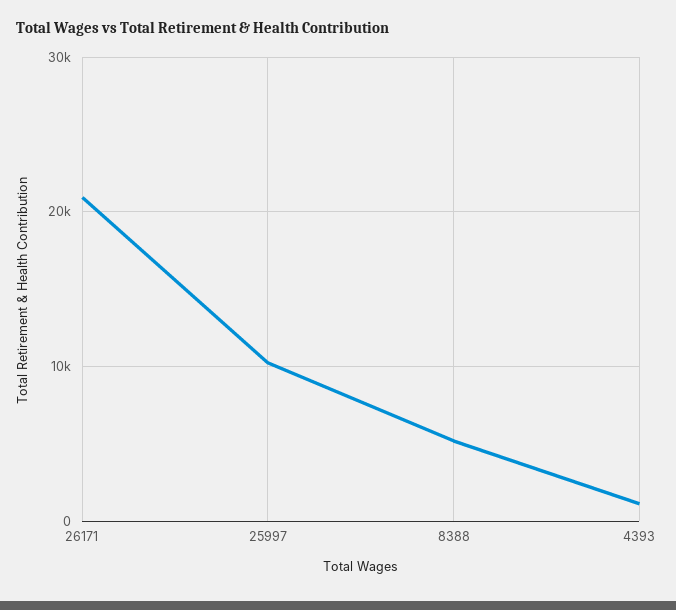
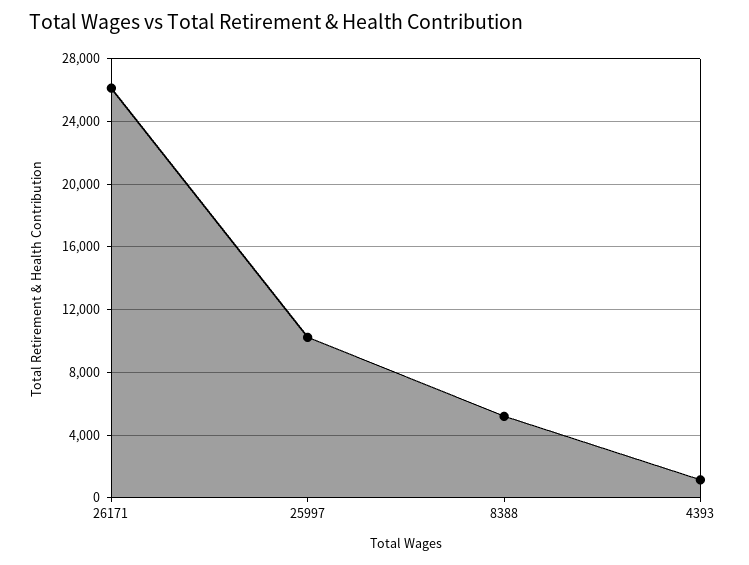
  {
-   "26171": 21000,
+   "26171": 26000,
    "25997": 10000,
    "8388": 5000,
    "4393": 1000
  }

